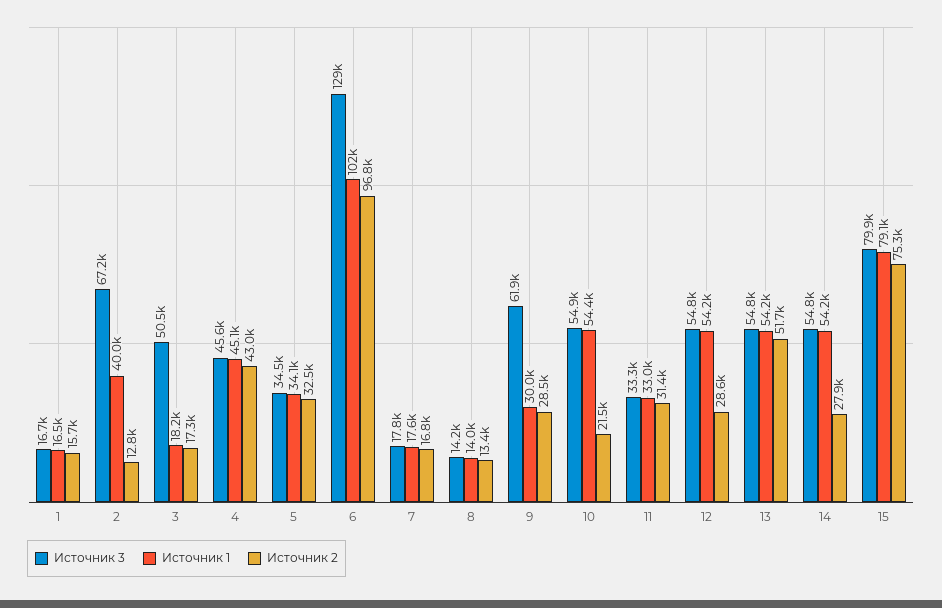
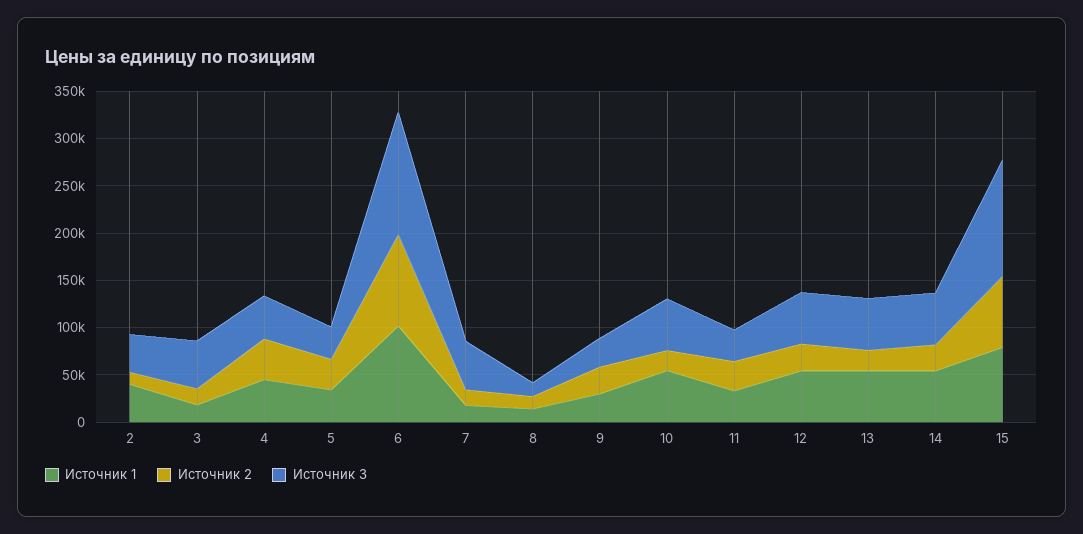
  {
    "Источник 3": {
-     "1": 16700,
-     "2": 67200,
+     "2": 40000,
      "3": 50500,
      "4": 45600,
      "5": 34500,
      "6": 129000,
-     "7": 17800,
+     "7": 50000,
      "8": 14200,
-     "9": 61900,
+     "9": 30000,
      "10": 54900,
      "11": 33300,
      "12": 54800,
      "13": 54800,
      "14": 54800,
-     "15": 79900
+     "15": 120000
    },
    "Источник 1": {
-     "1": 16500,
      "2": 40000,
      "3": 18200,
      "4": 45100,
      "5": 34100,
      "6": 102000,
      "7": 17600,
      "8": 14000,
      "9": 30000,
      "10": 54400,
      "11": 33000,
      "12": 54200,
      "13": 54200,
      "14": 54200,
      "15": 79100
    },
    "Источник 2": {
-     "1": 15700,
      "2": 12800,
      "3": 17300,
      "4": 43000,
      "5": 32500,
      "6": 96800,
      "7": 16800,
      "8": 13400,
      "9": 28500,
      "10": 21500,
      "11": 31400,
      "12": 28600,
-     "13": 51700,
+     "13": 20000,
      "14": 27900,
      "15": 75300
    }
  }

